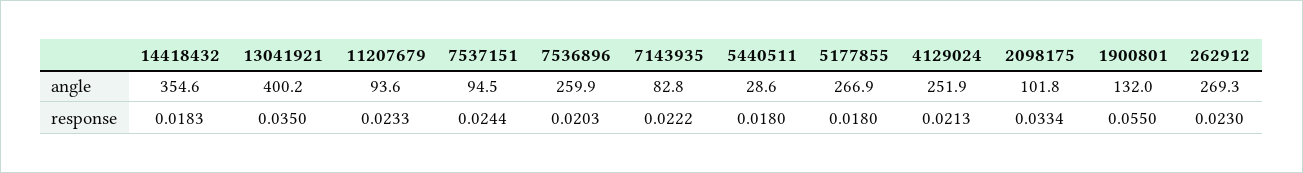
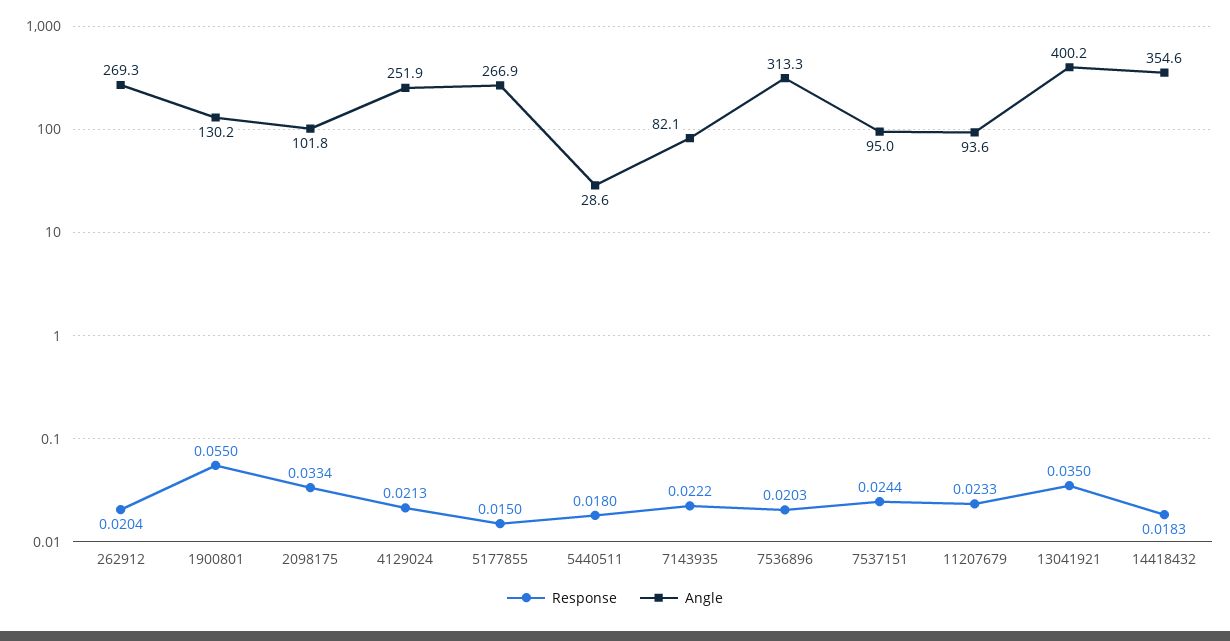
  {
    "angle": {
      "14418432": 354.6,
      "13041921": 400.2,
      "11207679": 93.6,
-     "7537151": 94.5,
+     "7537151": 95,
-     "7536896": 259.9,
+     "7536896": 313.3,
-     "7143935": 82.8,
+     "7143935": 82.1,
      "5440511": 28.6,
      "5177855": 266.9,
      "4129024": 251.9,
      "2098175": 101.8,
-     "1900801": 132,
+     "1900801": 130.2,
      "262912": 269.3
    },
    "response": {
      "14418432": 0.0183,
      "13041921": 0.035,
      "11207679": 0.0233,
      "7537151": 0.0244,
      "7536896": 0.0203,
      "7143935": 0.0222,
      "5440511": 0.018,
-     "5177855": 0.018,
+     "5177855": 0.015,
      "4129024": 0.0213,
      "2098175": 0.0334,
      "1900801": 0.055,
-     "262912": 0.023
+     "262912": 0.0204
    }
  }

